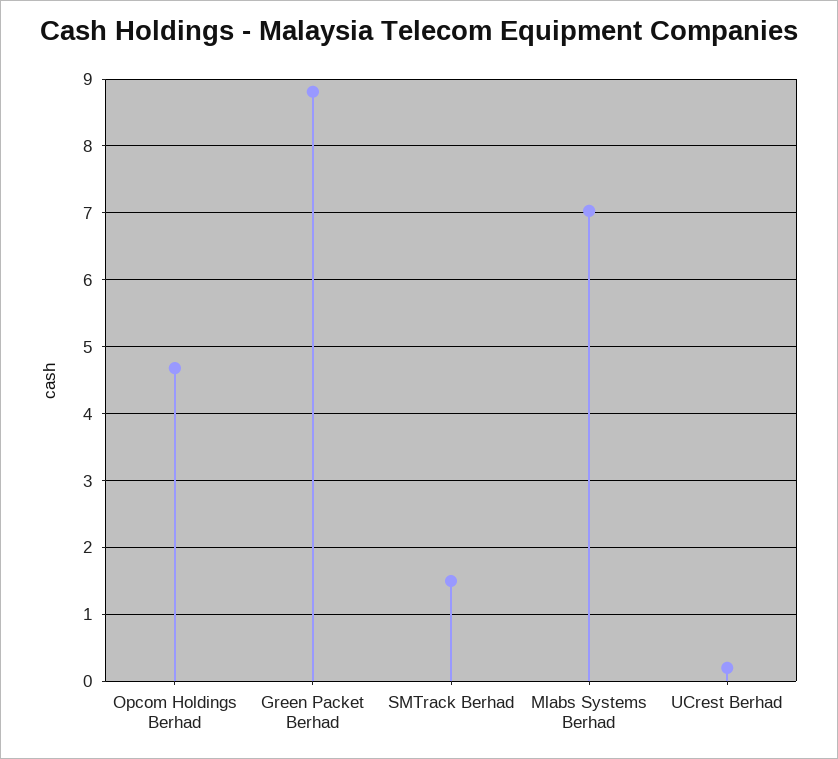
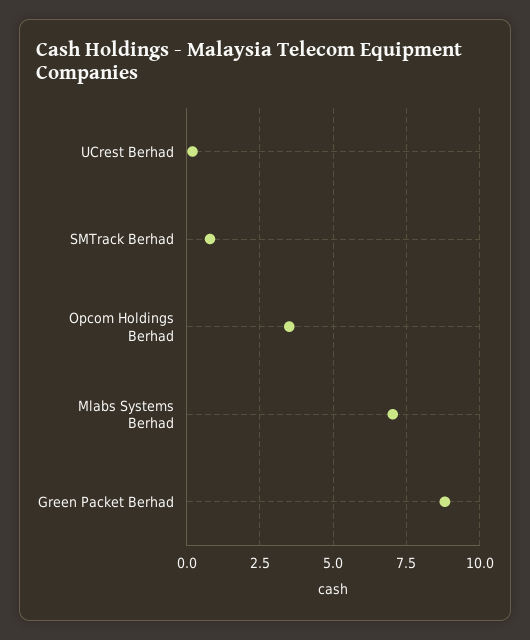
  {
-   "Opcom Holdings Berhad": 4.7,
+   "Opcom Holdings Berhad": 3.5,
    "Green Packet Berhad": 8.8,
-   "SMTrack Berhad": 1.5,
+   "SMTrack Berhad": 0.75,
    "Mlabs Systems Berhad": 7,
    "UCrest Berhad": 0.2
  }

